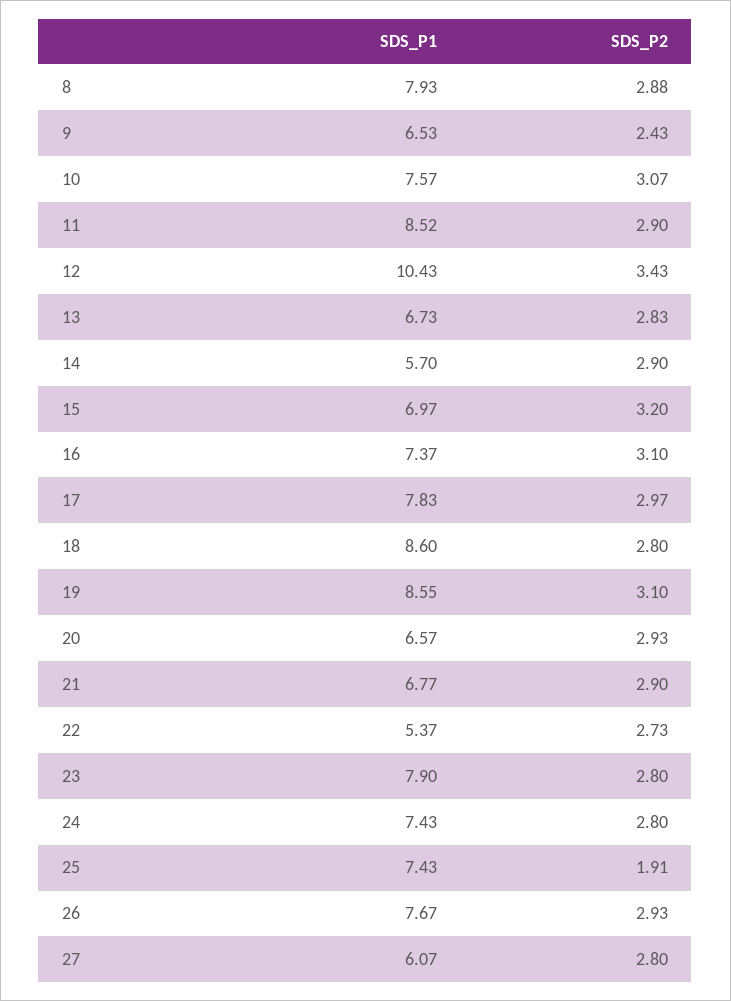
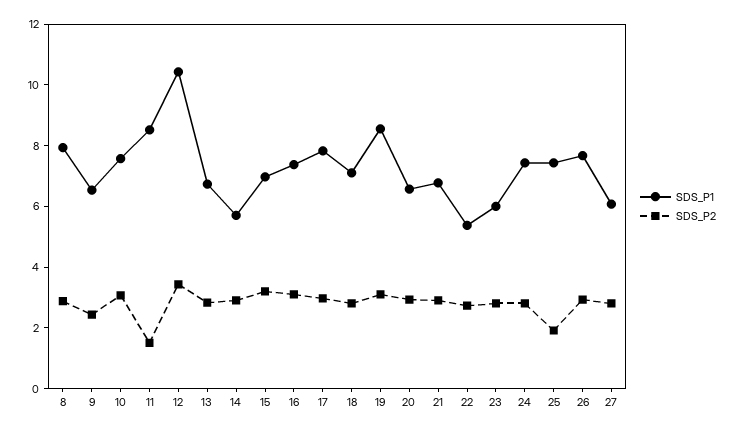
  {
    "SDS_P1": {
      "8": 7.93,
      "9": 6.53,
      "10": 7.57,
      "11": 8.52,
      "12": 10.43,
      "13": 6.73,
      "14": 5.7,
      "15": 6.97,
      "16": 7.37,
      "17": 7.83,
-     "18": 8.6,
+     "18": 7,
      "19": 8.55,
      "20": 6.57,
      "21": 6.77,
      "22": 5.37,
-     "23": 7.9,
+     "23": 6,
      "24": 7.43,
      "25": 7.43,
      "26": 7.67,
      "27": 6.07
    },
    "SDS_P2": {
      "8": 2.88,
      "9": 2.43,
      "10": 3.07,
-     "11": 2.9,
+     "11": 1.5,
      "12": 3.43,
      "13": 2.83,
      "14": 2.9,
      "15": 3.2,
      "16": 3.1,
      "17": 2.97,
      "18": 2.8,
      "19": 3.1,
      "20": 2.93,
      "21": 2.9,
      "22": 2.73,
      "23": 2.8,
      "24": 2.8,
      "25": 1.91,
      "26": 2.93,
      "27": 2.8
    }
  }

